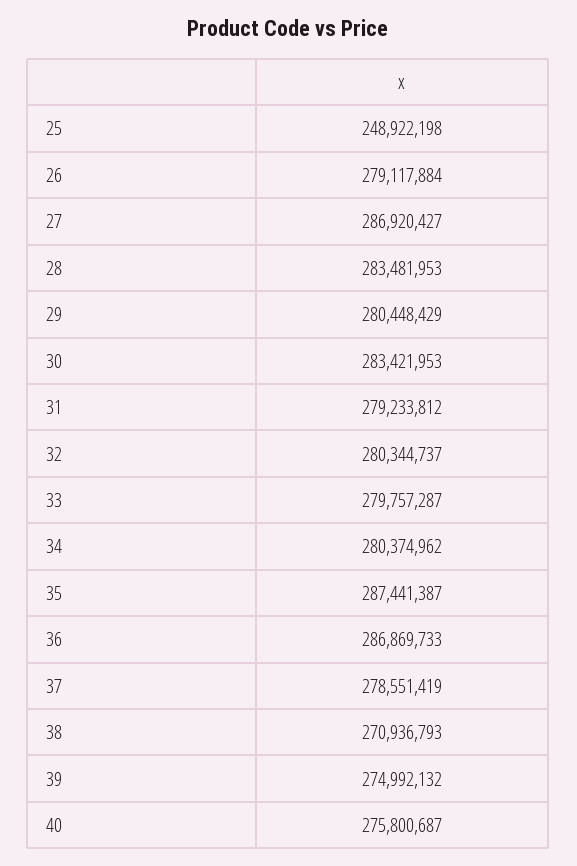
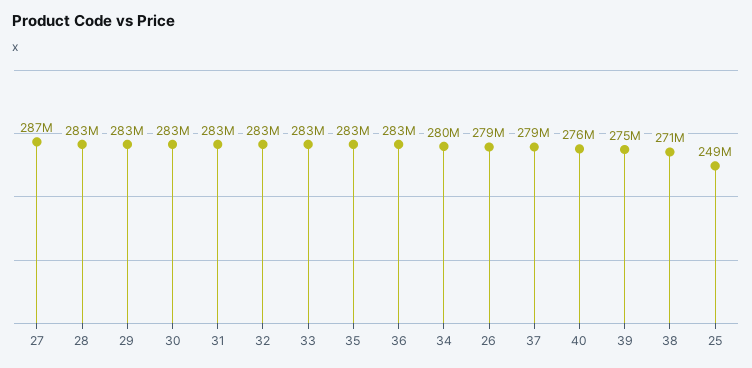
  {
    "25": 248922198,
    "26": 279117884,
    "27": 286920427,
    "28": 283481953,
-   "29": 280448429,
+   "29": 283000000,
    "30": 283421953,
-   "31": 279233812,
+   "31": 283000000,
-   "32": 280344737,
+   "32": 283000000,
-   "33": 279757287,
+   "33": 283000000,
    "34": 280374962,
-   "35": 287441387,
+   "35": 283000000,
-   "36": 286869733,
+   "36": 283000000,
    "37": 278551419,
    "38": 270936793,
    "39": 274992132,
    "40": 275800687
  }

